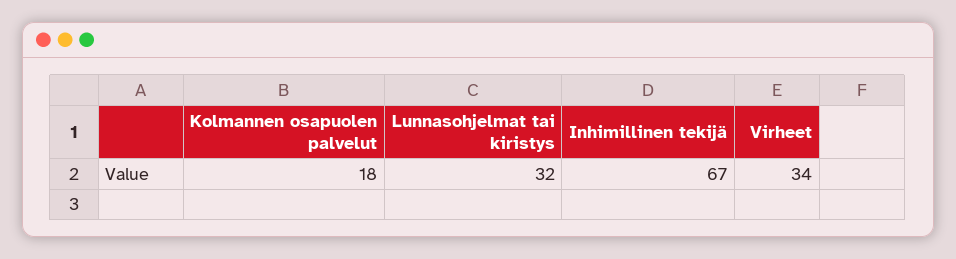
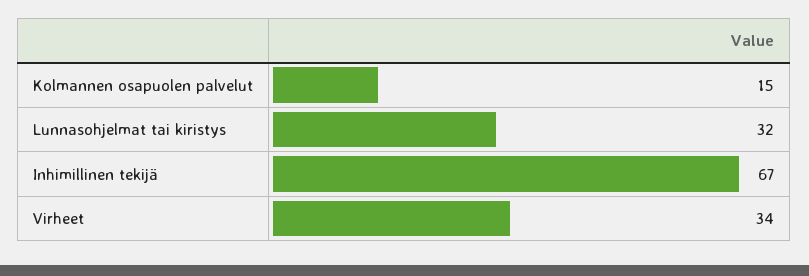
  {
-   "Kolmannen osapuolen palvelut": 18,
+   "Kolmannen osapuolen palvelut": 15,
    "Lunnasohjelmat tai kiristys": 32,
    "Inhimillinen tekijä": 67,
    "Virheet": 34
  }

